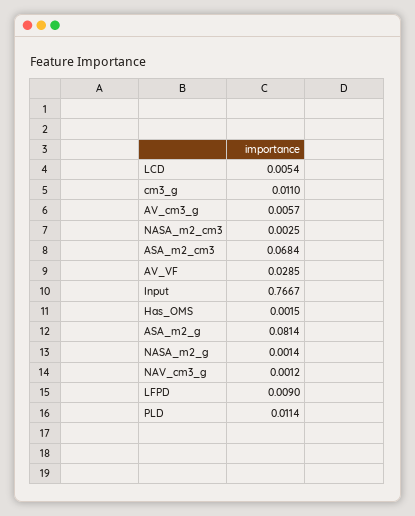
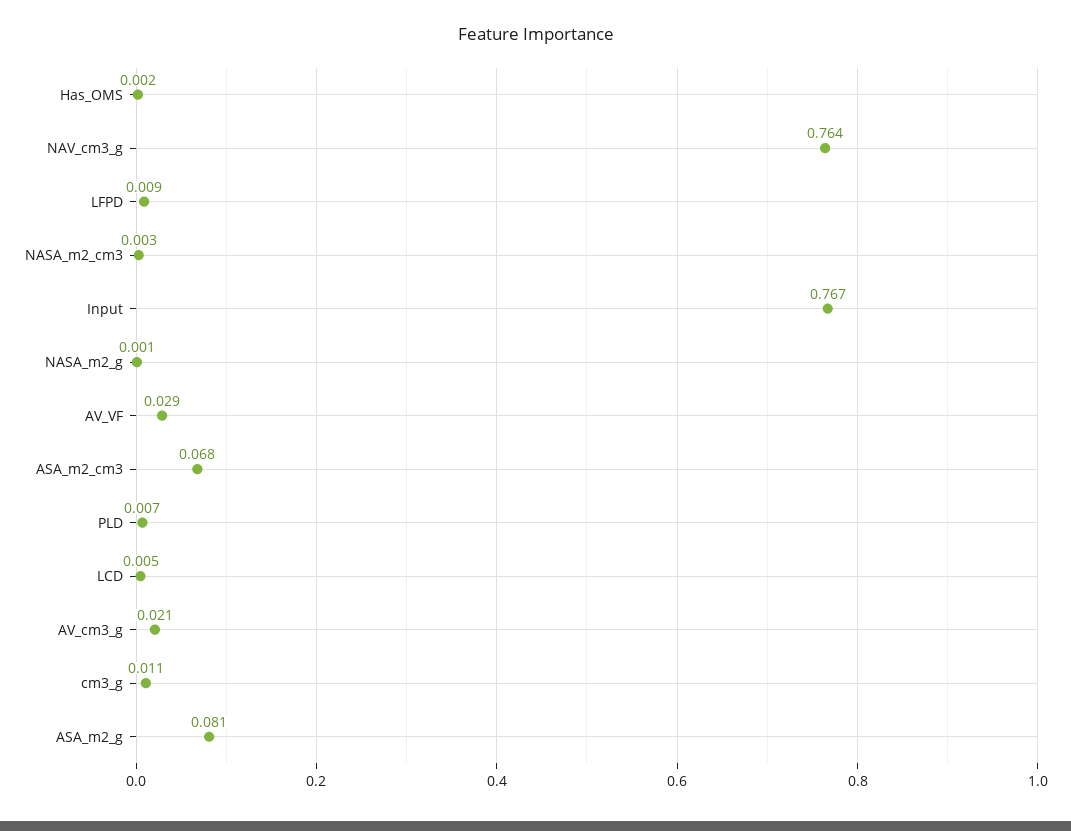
  {
    "LCD": 0.0054,
    "cm3_g": 0.011,
-   "AV_cm3_g": 0.0057,
+   "AV_cm3_g": 0.021,
    "NASA_m2_cm3": 0.0025,
    "ASA_m2_cm3": 0.0684,
    "AV_VF": 0.0285,
    "Input": 0.7667,
    "Has_OMS": 0.0015,
    "ASA_m2_g": 0.0814,
    "NASA_m2_g": 0.0014,
-   "NAV_cm3_g": 0.0012,
+   "NAV_cm3_g": 0.764,
    "LFPD": 0.009,
-   "PLD": 0.0114
+   "PLD": 0.007
  }

